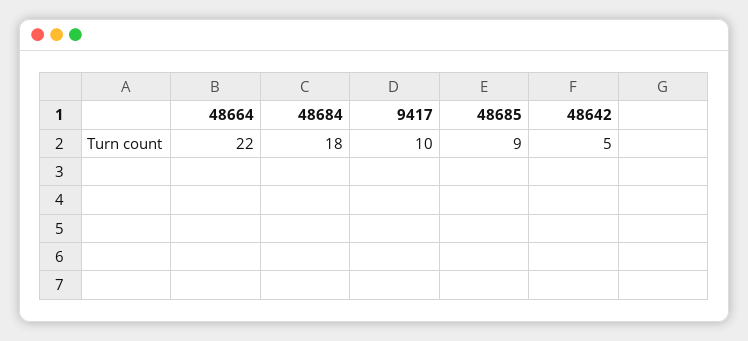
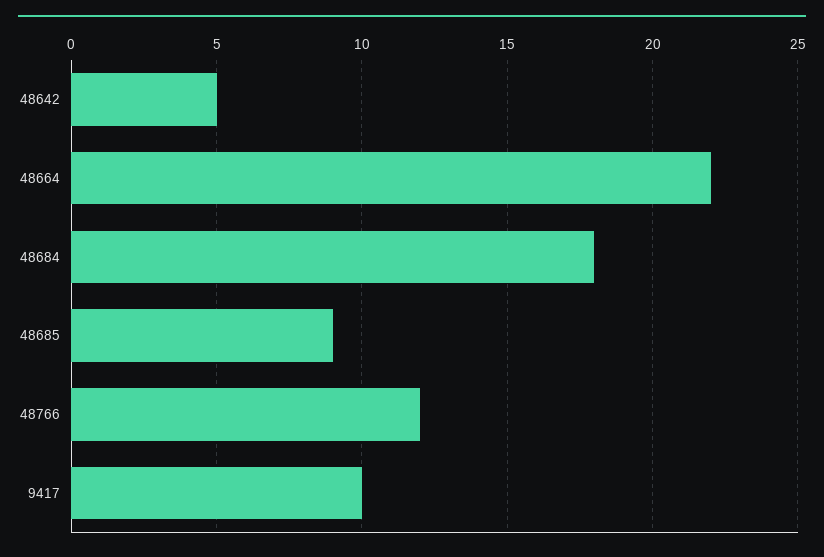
  {
    "48664": 22,
    "48684": 18,
    "9417": 10,
    "48685": 9,
-   "48642": 5
+   "48642": 5,
+   "48766": 12
  }

